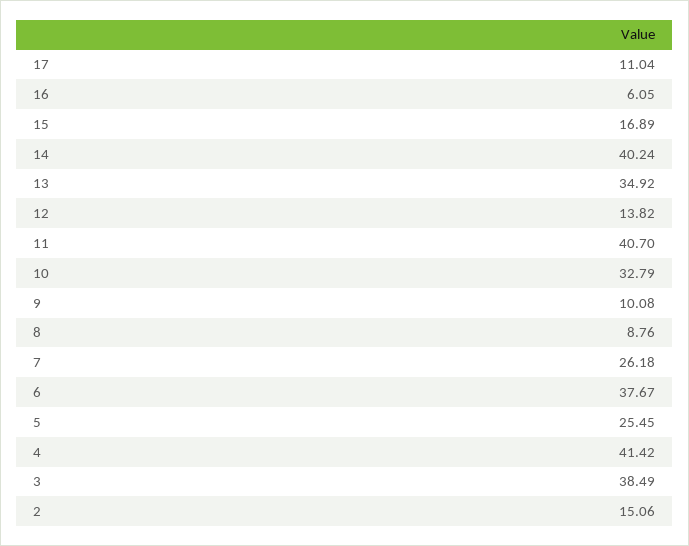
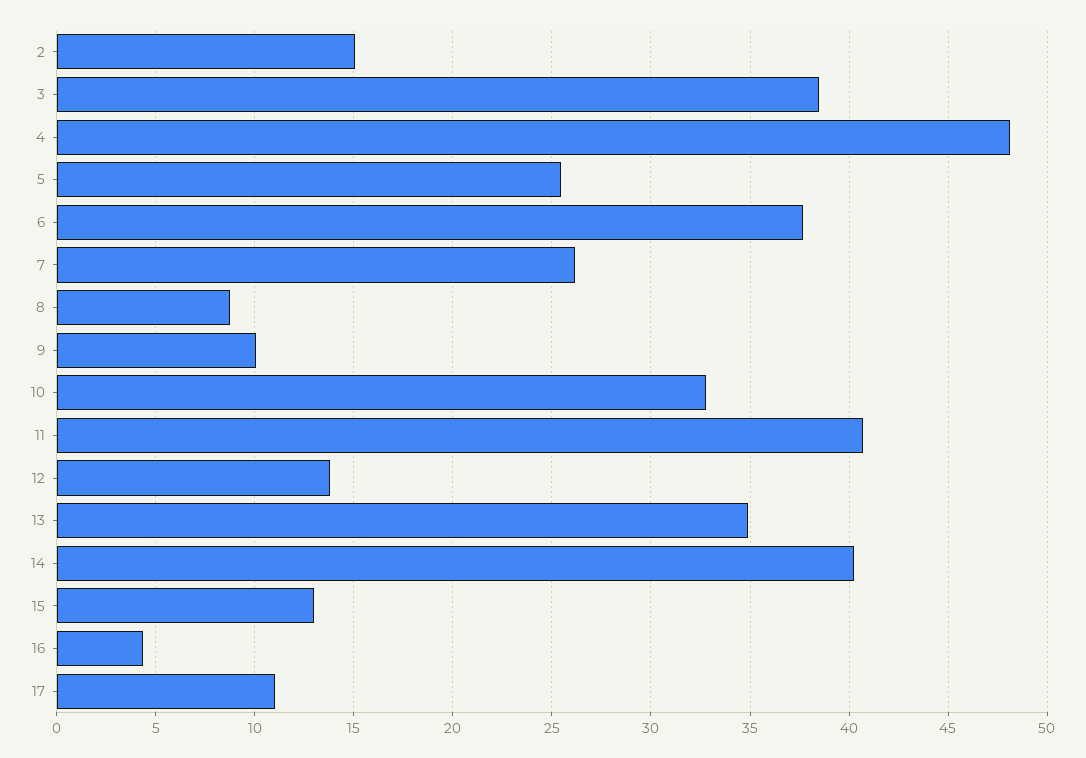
  {
    "17": 11.04,
-   "16": 6.05,
+   "16": 4.5,
-   "15": 16.89,
+   "15": 13,
    "14": 40.24,
    "13": 34.92,
    "12": 13.82,
    "11": 40.7,
    "10": 32.79,
    "9": 10.08,
    "8": 8.76,
    "7": 26.18,
    "6": 37.67,
    "5": 25.45,
-   "4": 41.42,
+   "4": 48,
    "3": 38.49,
    "2": 15.06
  }

